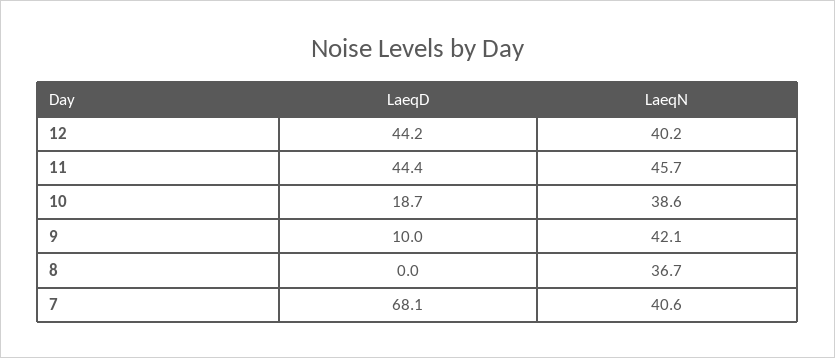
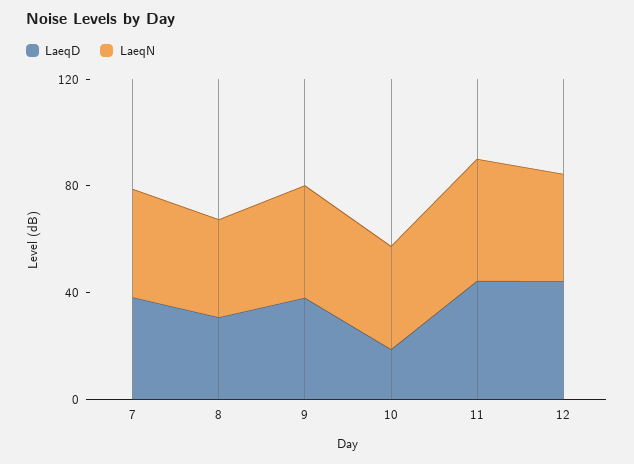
  {
    "LaeqD": {
      "12": 44.2,
      "11": 44.4,
      "10": 18.7,
-     "9": 10,
+     "9": 40,
-     "8": 0,
+     "8": 30,
-     "7": 68.1
+     "7": 40
    },
    "LaeqN": {
      "12": 40.2,
      "11": 45.7,
      "10": 38.6,
      "9": 42.1,
      "8": 36.7,
      "7": 40.6
    }
  }

